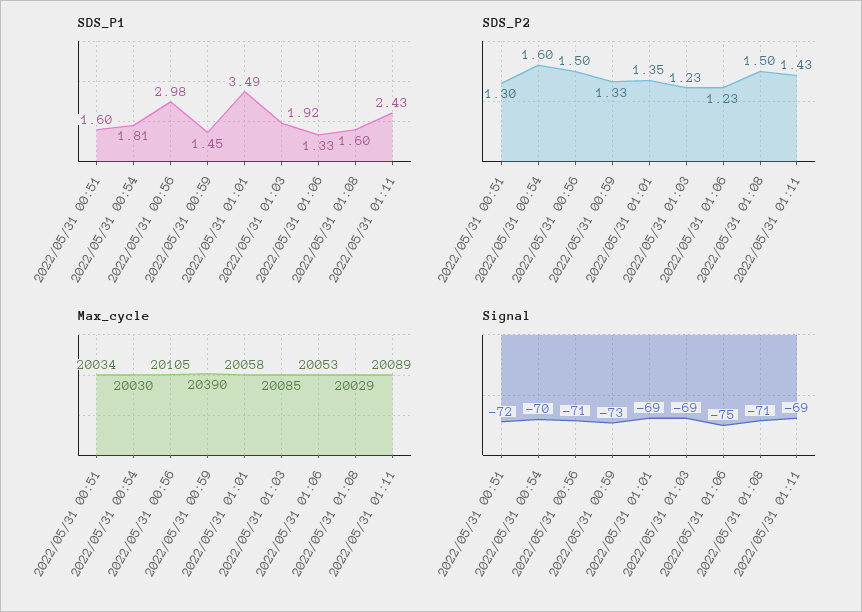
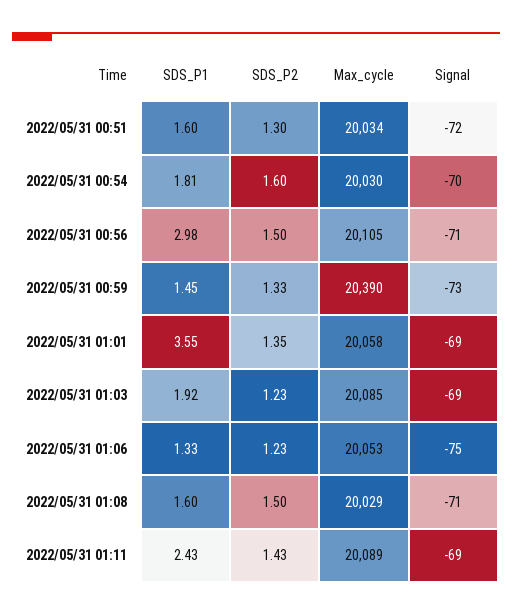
  {
    "SDS_P1": {
      "2022/05/31 00:51": 1.6,
      "2022/05/31 00:54": 1.81,
      "2022/05/31 00:56": 2.98,
      "2022/05/31 00:59": 1.45,
-     "2022/05/31 01:01": 3.49,
+     "2022/05/31 01:01": 3.55,
      "2022/05/31 01:03": 1.92,
      "2022/05/31 01:06": 1.33,
      "2022/05/31 01:08": 1.6,
      "2022/05/31 01:11": 2.43
    },
    "SDS_P2": {
      "2022/05/31 00:51": 1.3,
      "2022/05/31 00:54": 1.6,
      "2022/05/31 00:56": 1.5,
      "2022/05/31 00:59": 1.33,
      "2022/05/31 01:01": 1.35,
      "2022/05/31 01:03": 1.23,
      "2022/05/31 01:06": 1.23,
      "2022/05/31 01:08": 1.5,
      "2022/05/31 01:11": 1.43
    },
    "Max_cycle": {
      "2022/05/31 00:51": 20034,
      "2022/05/31 00:54": 20030,
      "2022/05/31 00:56": 20105,
      "2022/05/31 00:59": 20390,
      "2022/05/31 01:01": 20058,
      "2022/05/31 01:03": 20085,
      "2022/05/31 01:06": 20053,
      "2022/05/31 01:08": 20029,
      "2022/05/31 01:11": 20089
    },
    "Signal": {
      "2022/05/31 00:51": -72,
      "2022/05/31 00:54": -70,
      "2022/05/31 00:56": -71,
      "2022/05/31 00:59": -73,
      "2022/05/31 01:01": -69,
      "2022/05/31 01:03": -69,
      "2022/05/31 01:06": -75,
      "2022/05/31 01:08": -71,
      "2022/05/31 01:11": -69
    }
  }

